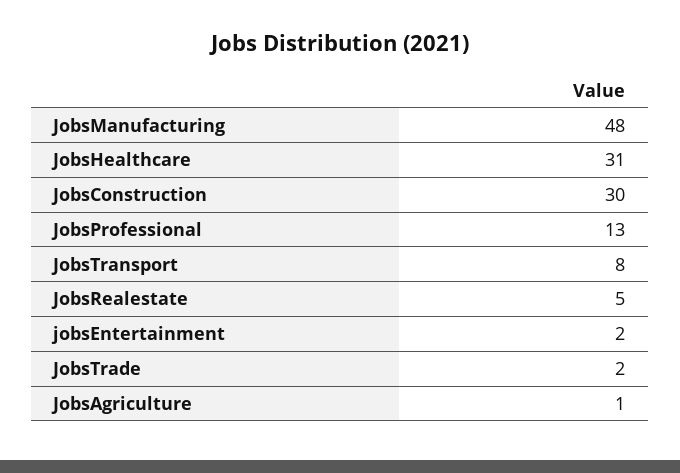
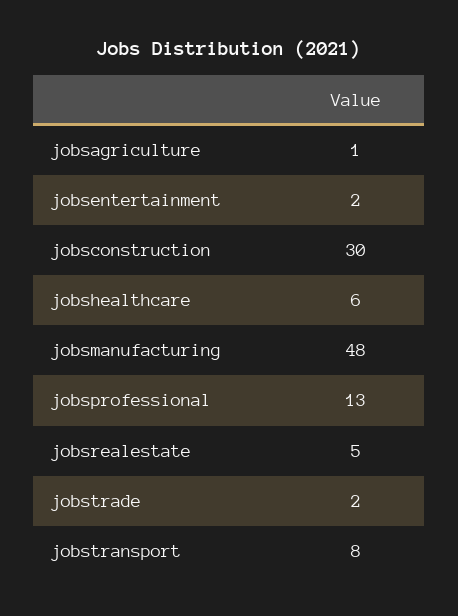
  {
    "JobsManufacturing": 48,
-   "JobsHealthcare": 31,
+   "JobsHealthcare": 6,
    "JobsConstruction": 30,
    "JobsProfessional": 13,
    "JobsTransport": 8,
    "JobsRealestate": 5,
    "jobsEntertainment": 2,
    "JobsTrade": 2,
    "JobsAgriculture": 1
  }

